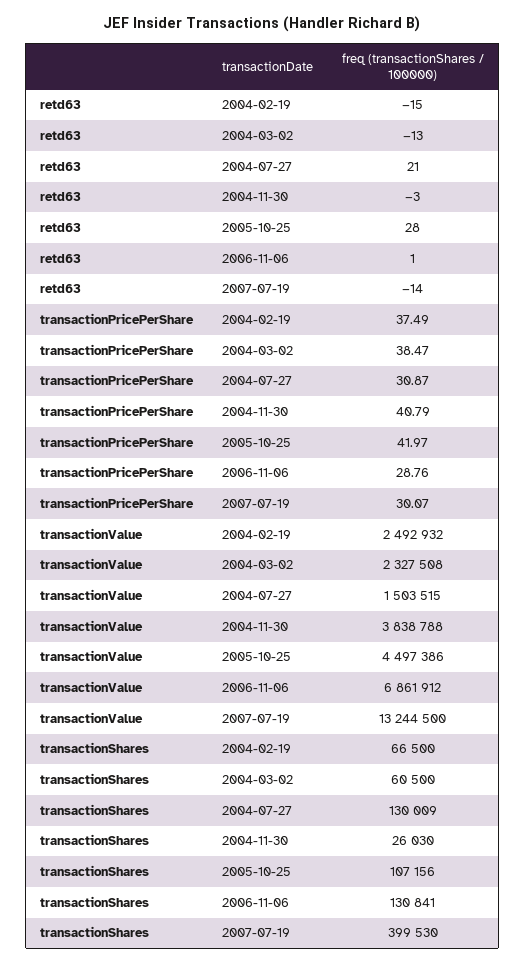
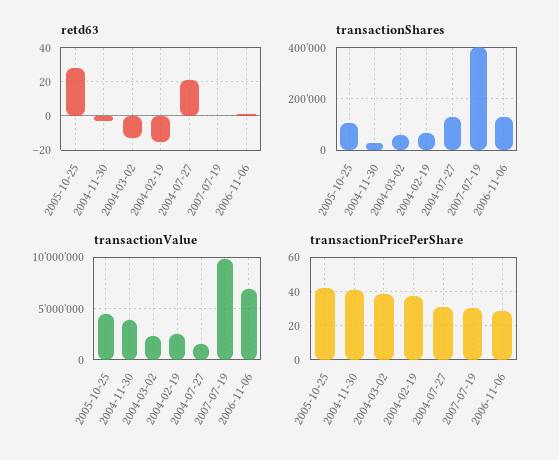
  {
    "retd63": {
      "2004-02-19": -15,
      "2004-03-02": -13,
      "2004-07-27": 21,
      "2004-11-30": -3,
      "2005-10-25": 28,
      "2006-11-06": 1,
-     "2007-07-19": -14
+     "2007-07-19": 0
    },
    "transactionPricePerShare": {
      "2004-02-19": 37.49,
      "2004-03-02": 38.47,
      "2004-07-27": 30.87,
      "2004-11-30": 40.79,
      "2005-10-25": 41.97,
      "2006-11-06": 28.76,
      "2007-07-19": 30.07
    },
    "transactionValue": {
      "2004-02-19": 2492932,
      "2004-03-02": 2327508,
      "2004-07-27": 1503515,
      "2004-11-30": 3838788,
      "2005-10-25": 4497386,
      "2006-11-06": 6861912,
-     "2007-07-19": 13244500
+     "2007-07-19": 10000000
    },
    "transactionShares": {
      "2004-02-19": 66500,
      "2004-03-02": 60500,
      "2004-07-27": 130009,
      "2004-11-30": 26030,
      "2005-10-25": 107156,
      "2006-11-06": 130841,
      "2007-07-19": 399530
    }
  }

